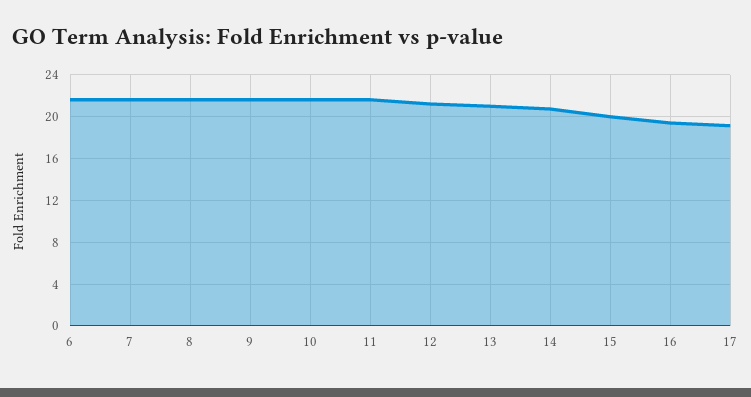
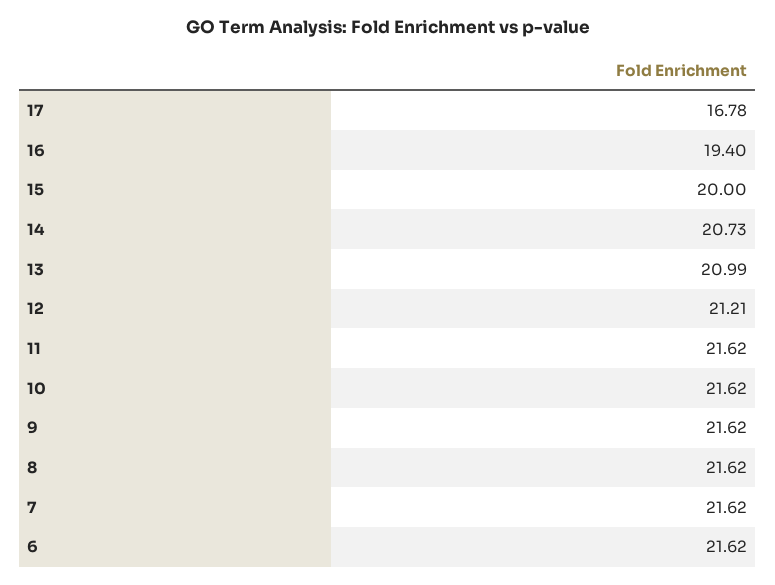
  {
    "6": 21.62,
    "7": 21.62,
    "8": 21.62,
    "9": 21.62,
    "10": 21.62,
    "11": 21.62,
    "12": 21.21,
    "13": 20.99,
    "14": 20.73,
    "15": 20,
    "16": 19.4,
-   "17": 19
+   "17": 16.78
  }

